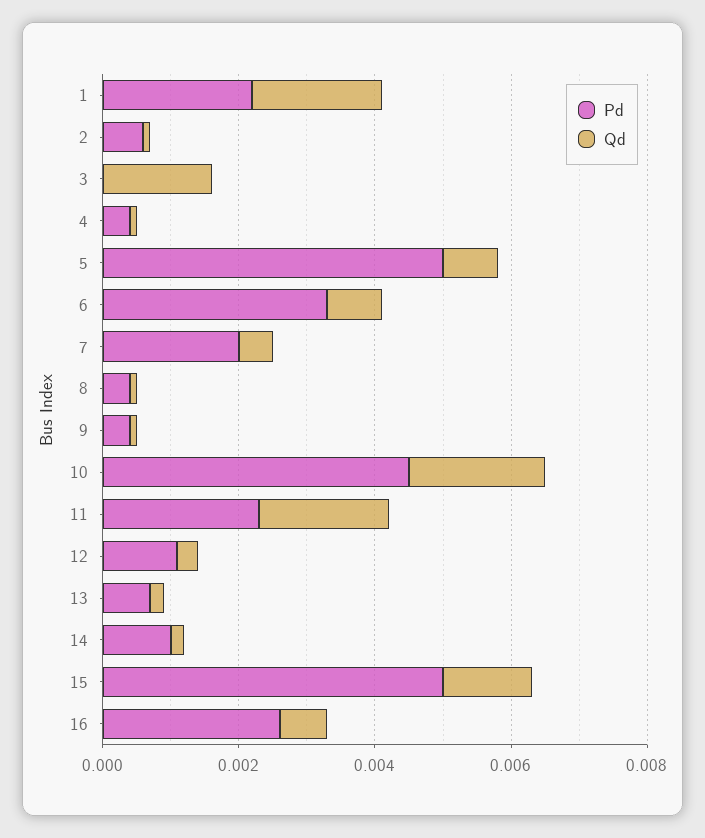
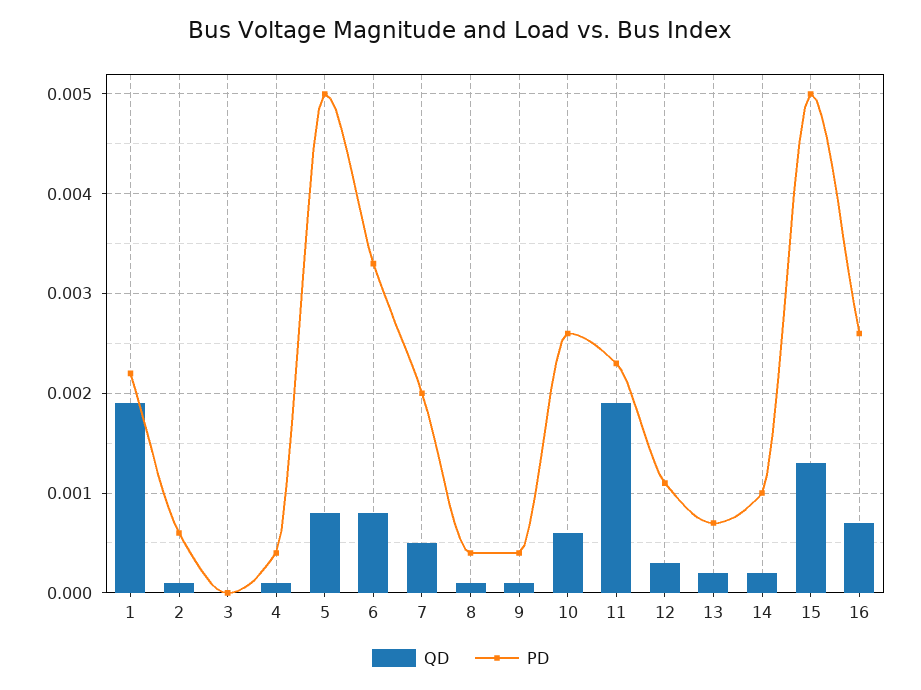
  {
    "Pd": {
      "1": 0.0022,
      "2": 0.0006,
      "3": 0,
      "4": 0.0004,
      "5": 0.005,
      "6": 0.0033,
      "7": 0.002,
      "8": 0.0004,
      "9": 0.0004,
-     "10": 0.0045,
+     "10": 0.0026,
      "11": 0.0023,
      "12": 0.0011,
      "13": 0.0007,
      "14": 0.001,
      "15": 0.005,
      "16": 0.0026
    },
    "Qd": {
      "1": 0.0019,
      "2": 0.0001,
-     "3": 0.0015,
+     "3": 0,
      "4": 0.0001,
      "5": 0.0008,
      "6": 0.0008,
      "7": 0.0005,
      "8": 0.0001,
      "9": 0.0001,
-     "10": 0.002,
+     "10": 0.0006,
      "11": 0.0019,
      "12": 0.0003,
      "13": 0.0002,
      "14": 0.0002,
      "15": 0.0013,
      "16": 0.0007
    }
  }

